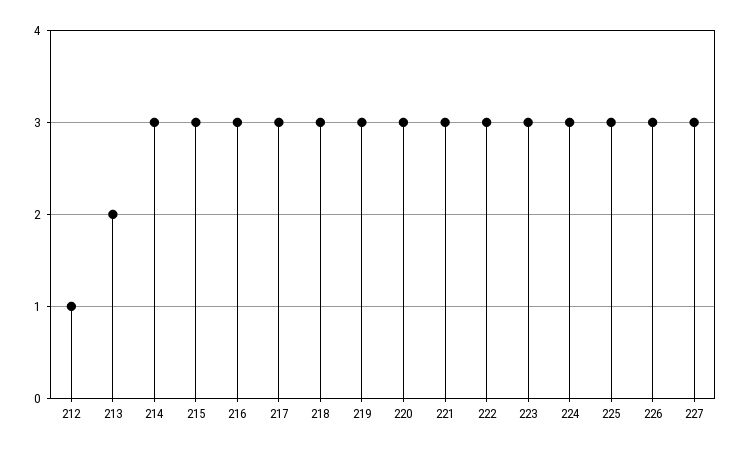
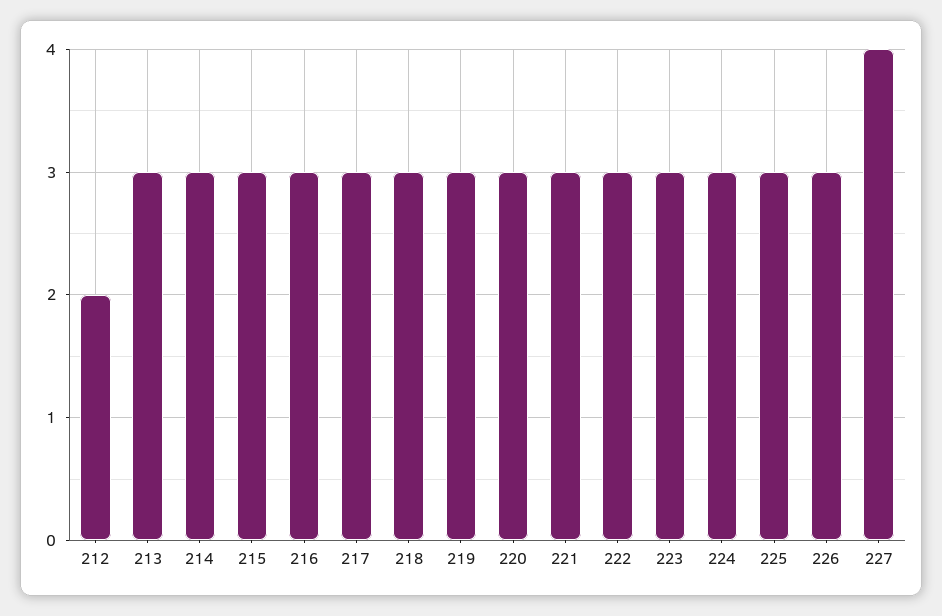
  {
-   "212": 1,
+   "212": 2,
-   "213": 2,
+   "213": 3,
    "214": 3,
    "215": 3,
    "216": 3,
    "217": 3,
    "218": 3,
    "219": 3,
    "220": 3,
    "221": 3,
    "222": 3,
    "223": 3,
    "224": 3,
    "225": 3,
    "226": 3,
-   "227": 3
+   "227": 4
  }

